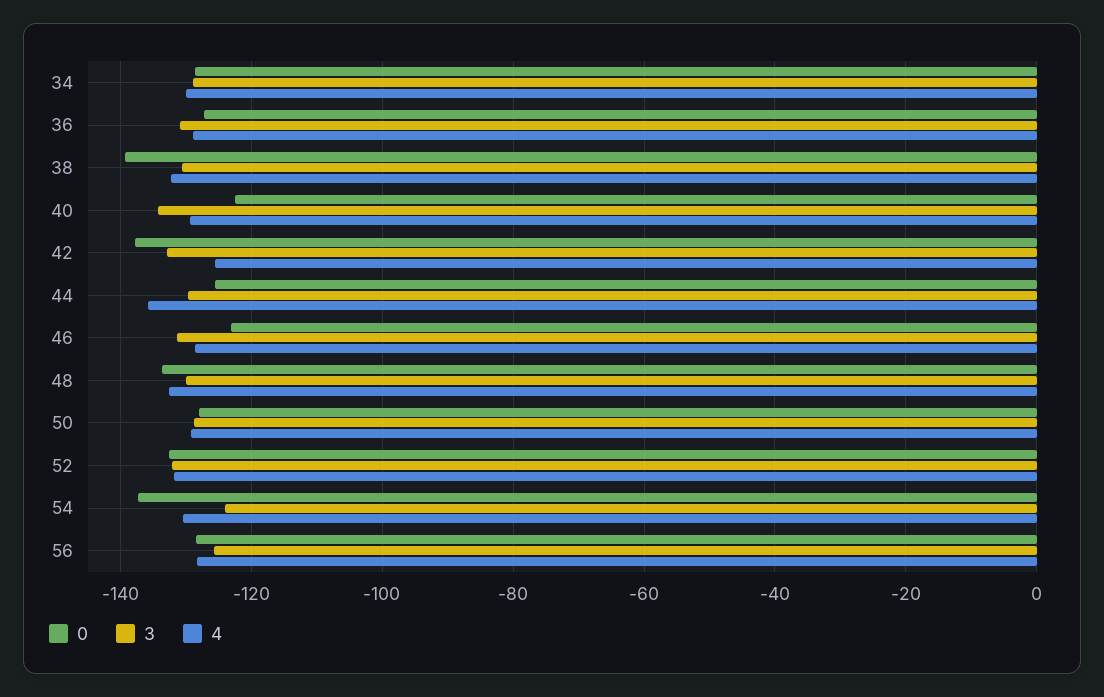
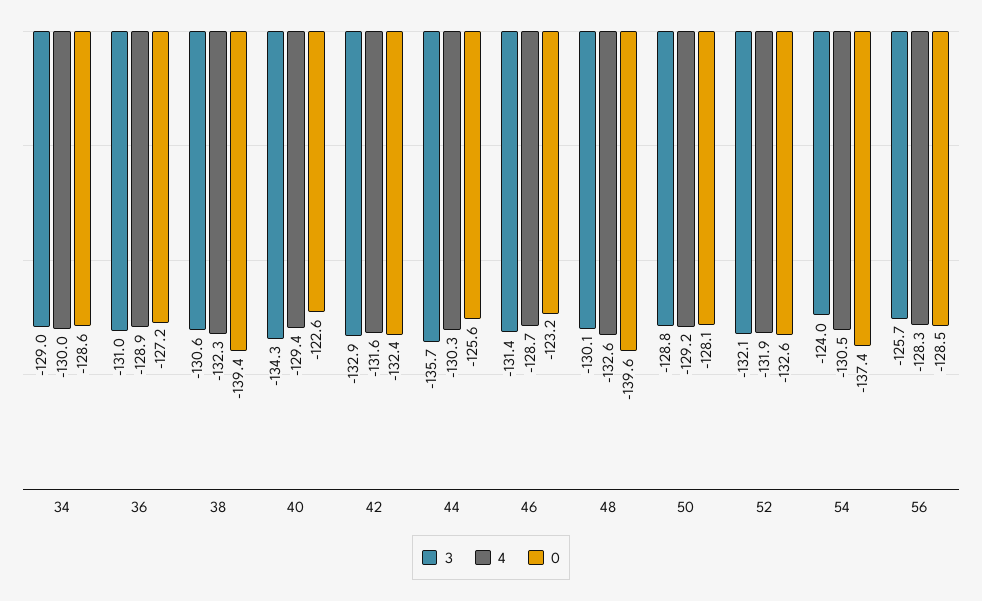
  {
    "0": {
      "34": -128.6,
      "36": -127.2,
      "38": -139.4,
      "40": -122.6,
-     "42": -138,
+     "42": -132.4,
      "44": -125.6,
      "46": -123.2,
-     "48": -134,
+     "48": -139.6,
      "50": -128.1,
      "52": -132.6,
      "54": -137.4,
      "56": -128.5
    },
    "3": {
      "34": -129,
      "36": -131,
      "38": -130.6,
      "40": -134.3,
      "42": -132.9,
-     "44": -130,
+     "44": -135.7,
      "46": -131.4,
      "48": -130.1,
      "50": -128.8,
      "52": -132.1,
      "54": -124,
      "56": -125.7
    },
    "4": {
      "34": -130,
      "36": -128.9,
      "38": -132.3,
      "40": -129.4,
-     "42": -126,
+     "42": -131.6,
-     "44": -136,
+     "44": -130.3,
      "46": -128.7,
      "48": -132.6,
      "50": -129.2,
      "52": -131.9,
      "54": -130.5,
      "56": -128.3
    }
  }

